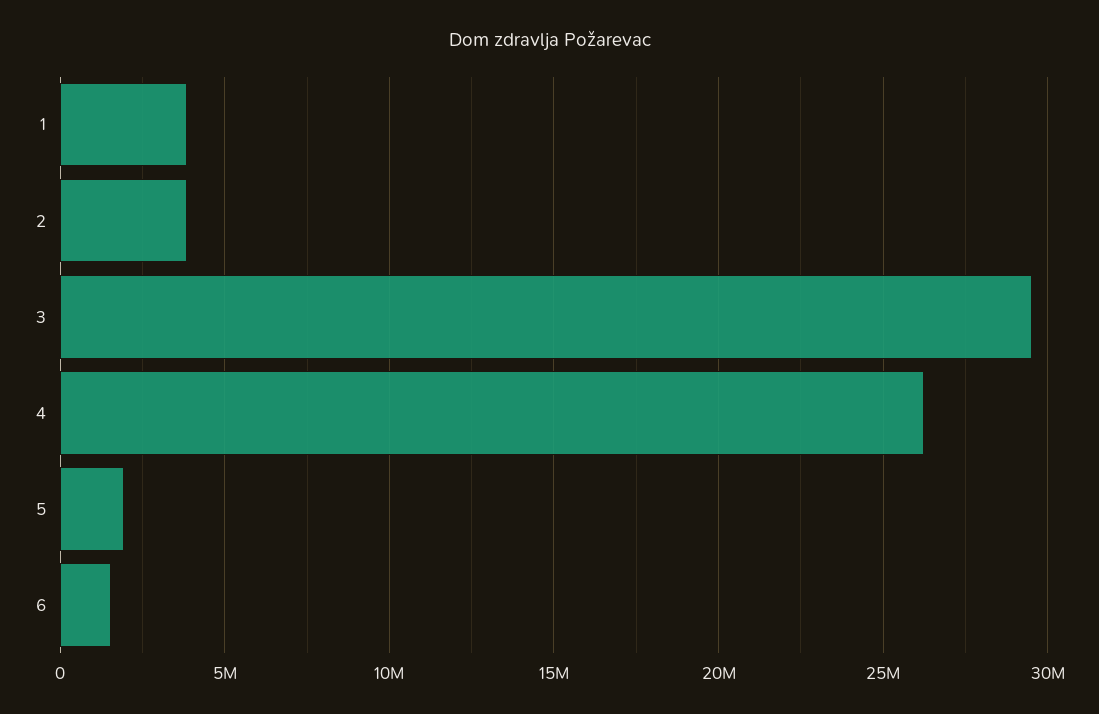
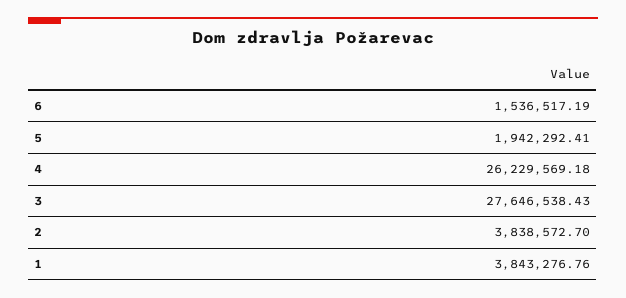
  {
    "1": 3843276.76,
    "2": 3838572.7,
-   "3": 29500000,
+   "3": 27646538.43,
    "4": 26229569.18,
    "5": 1942292.41,
    "6": 1536517.19
  }

